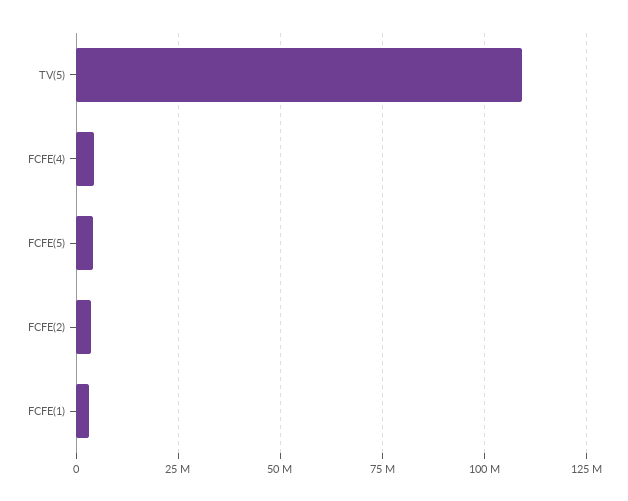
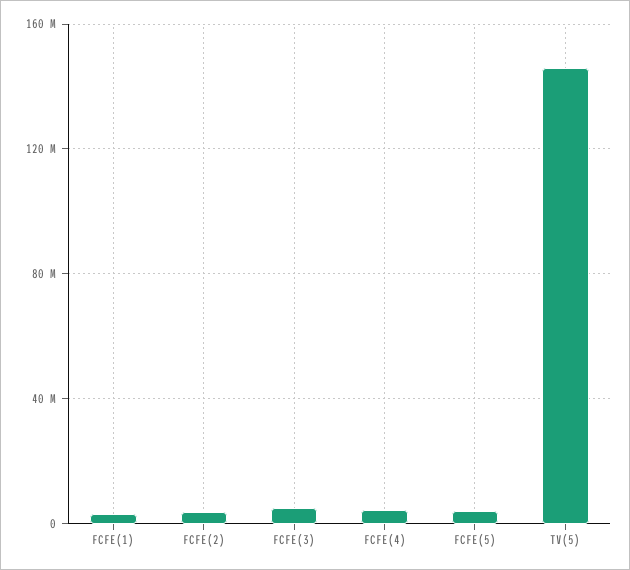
  {
-   "TV(5)": 110000000,
+   "TV(5)": 145000000,
    "FCFE(4)": 5000000,
    "FCFE(5)": 5000000,
    "FCFE(2)": 2500000,
-   "FCFE(1)": 2500000
+   "FCFE(1)": 2500000,
+   "FCFE(3)": 5000000
  }

